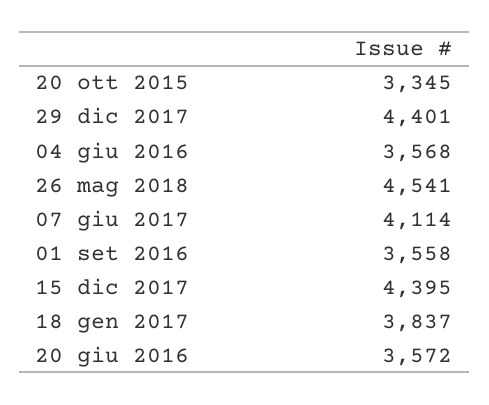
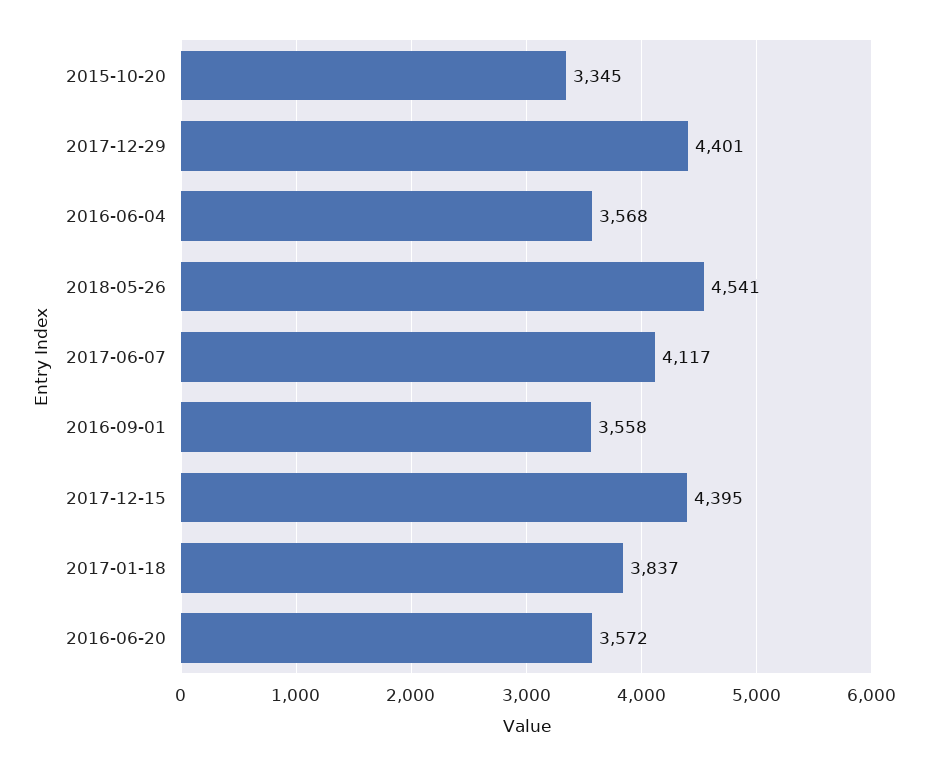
  {
    "20 ott 2015": 3345,
    "29 dic 2017": 4401,
    "04 giu 2016": 3568,
    "26 mag 2018": 4541,
-   "07 giu 2017": 4114,
+   "07 giu 2017": 4117,
    "01 set 2016": 3558,
    "15 dic 2017": 4395,
    "18 gen 2017": 3837,
    "20 giu 2016": 3572
  }

